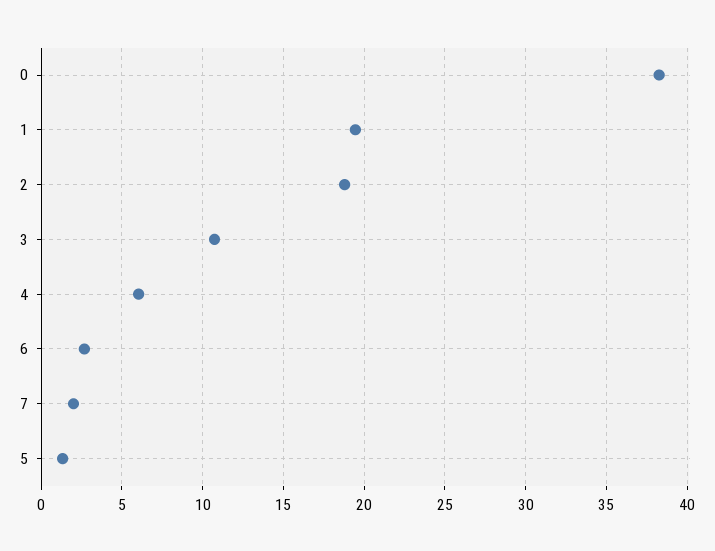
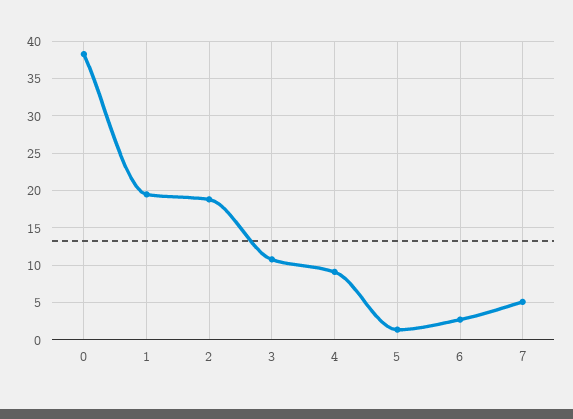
  {
    "0": 38.5,
    "1": 19.5,
    "2": 19,
    "3": 10.5,
-   "4": 6,
+   "4": 9,
    "6": 2.5,
-   "7": 2,
+   "7": 5,
    "5": 1.5
  }

